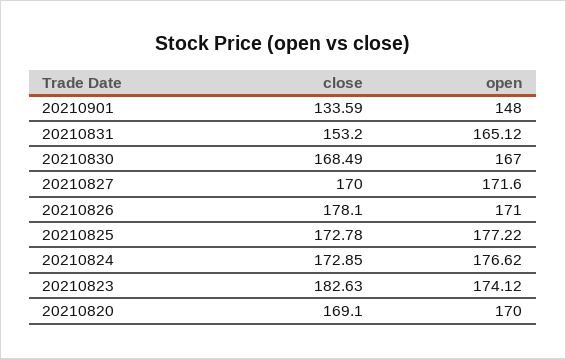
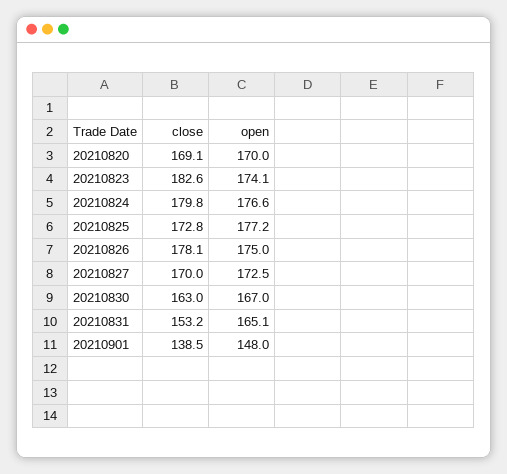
  {
    "close": {
-     "20210901": 133.59,
+     "20210901": 138.5,
      "20210831": 153.2,
-     "20210830": 168.49,
+     "20210830": 163,
      "20210827": 170,
      "20210826": 178.1,
      "20210825": 172.78,
-     "20210824": 172.85,
+     "20210824": 179.8,
      "20210823": 182.63,
      "20210820": 169.1
    },
    "open": {
      "20210901": 148,
      "20210831": 165.12,
      "20210830": 167,
-     "20210827": 171.6,
+     "20210827": 172.5,
-     "20210826": 171,
+     "20210826": 175,
      "20210825": 177.22,
      "20210824": 176.62,
      "20210823": 174.12,
      "20210820": 170
    }
  }

